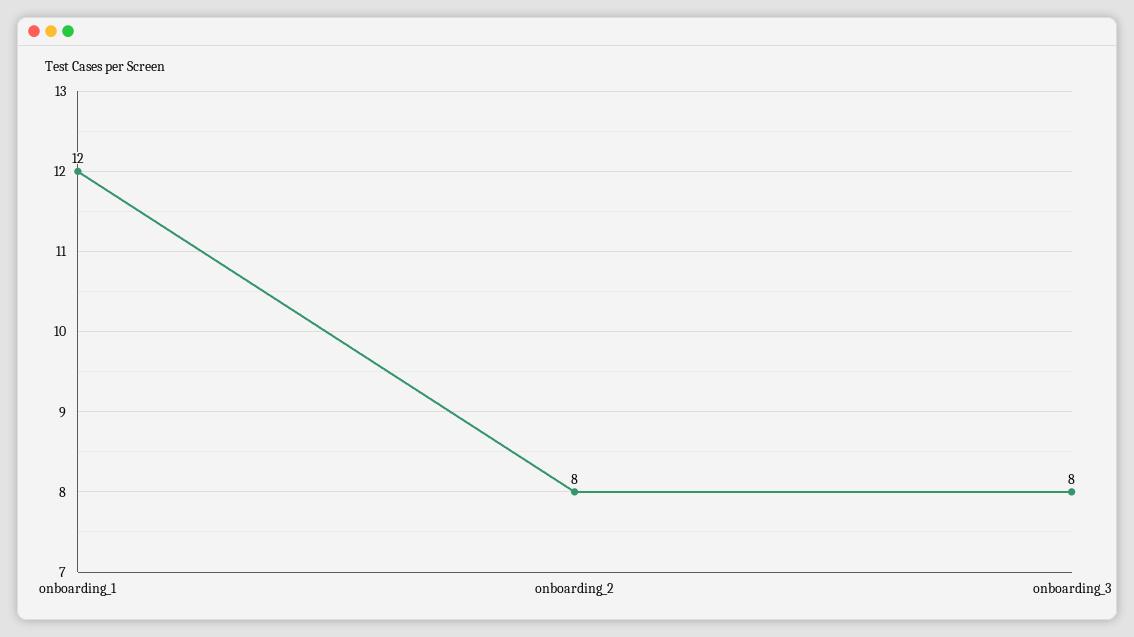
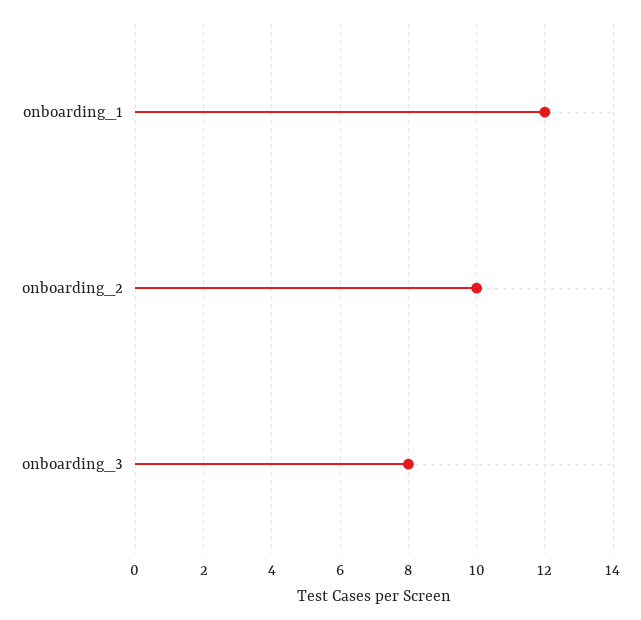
  {
    "onboarding_1": 12,
-   "onboarding_2": 8,
+   "onboarding_2": 10,
    "onboarding_3": 8
  }

